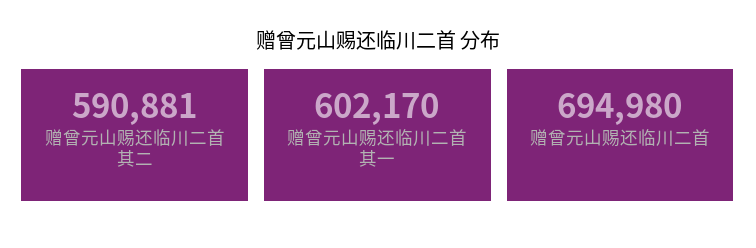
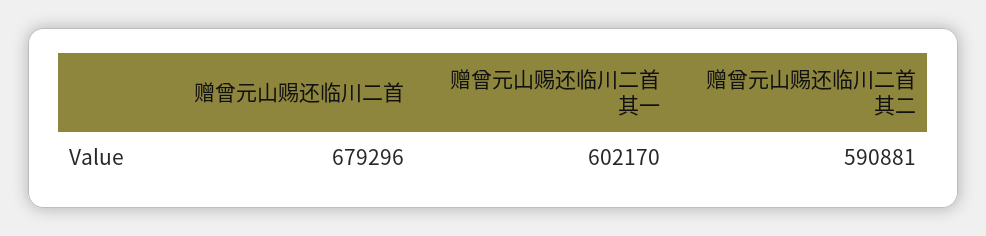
  {
    "赠曾元山赐还临川二首 其二": 590881,
    "赠曾元山赐还临川二首 其一": 602170,
-   "赠曾元山赐还临川二首": 694980
+   "赠曾元山赐还临川二首": 679296
  }

